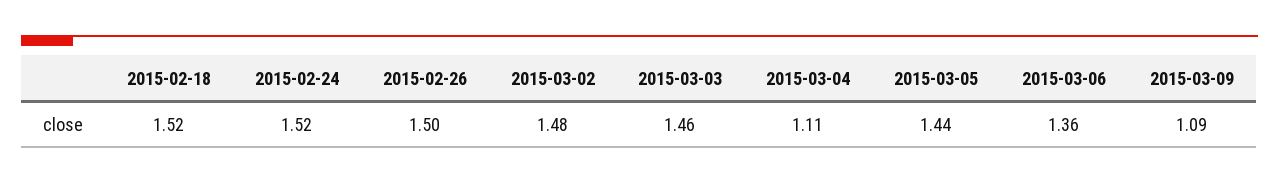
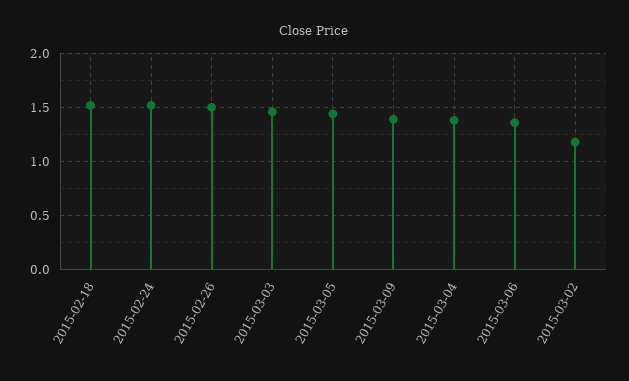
  {
    "2015-02-18": 1.52,
    "2015-02-24": 1.52,
    "2015-02-26": 1.5,
-   "2015-03-02": 1.48,
+   "2015-03-02": 1.2,
    "2015-03-03": 1.46,
-   "2015-03-04": 1.11,
+   "2015-03-04": 1.4,
    "2015-03-05": 1.44,
    "2015-03-06": 1.36,
-   "2015-03-09": 1.09
+   "2015-03-09": 1.4
  }

